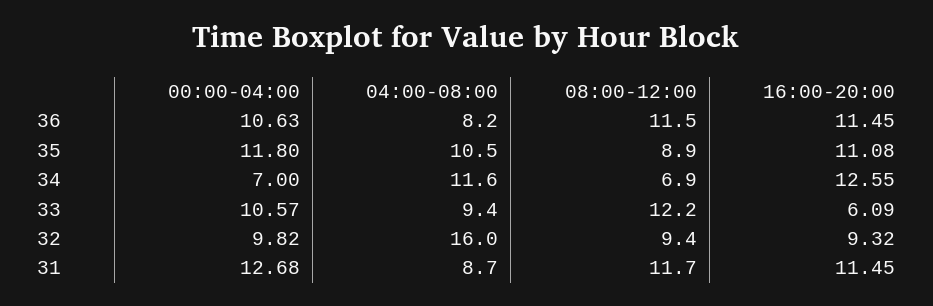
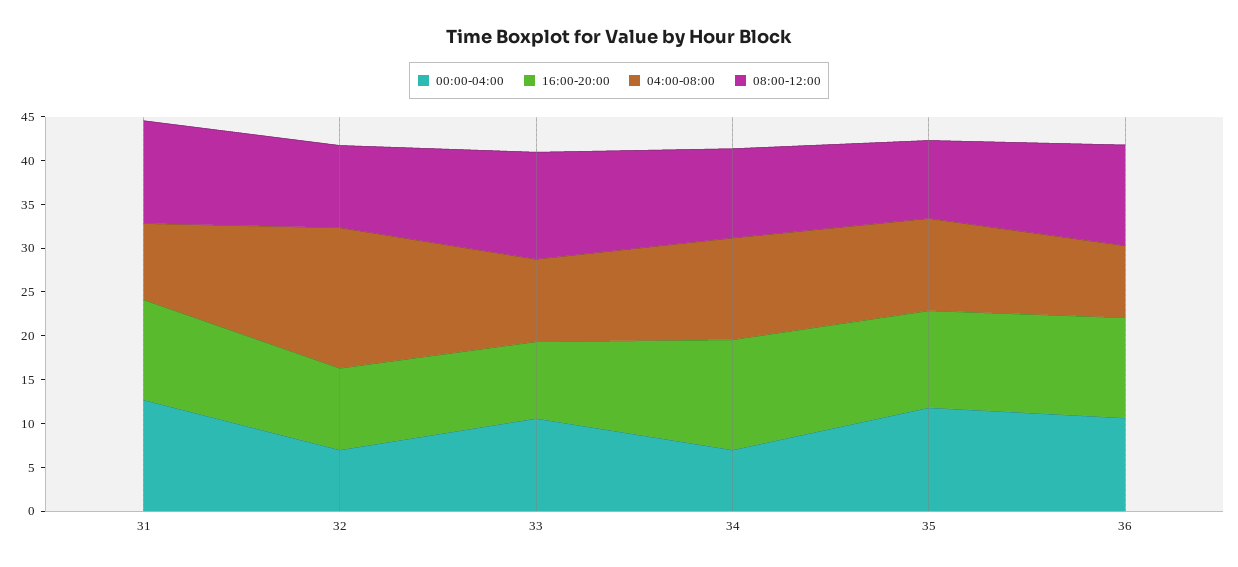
  {
    "00:00-04:00": {
      "36": 10.63,
      "35": 11.8,
      "34": 7,
      "33": 10.57,
-     "32": 9.82,
+     "32": 7,
      "31": 12.68
    },
    "04:00-08:00": {
      "36": 8.2,
      "35": 10.5,
      "34": 11.6,
      "33": 9.4,
      "32": 16,
      "31": 8.7
    },
    "08:00-12:00": {
      "36": 11.5,
      "35": 8.9,
-     "34": 6.9,
+     "34": 10,
      "33": 12.2,
      "32": 9.4,
      "31": 11.7
    },
    "16:00-20:00": {
      "36": 11.45,
      "35": 11.08,
      "34": 12.55,
-     "33": 6.09,
+     "33": 9,
      "32": 9.32,
      "31": 11.45
    }
  }

